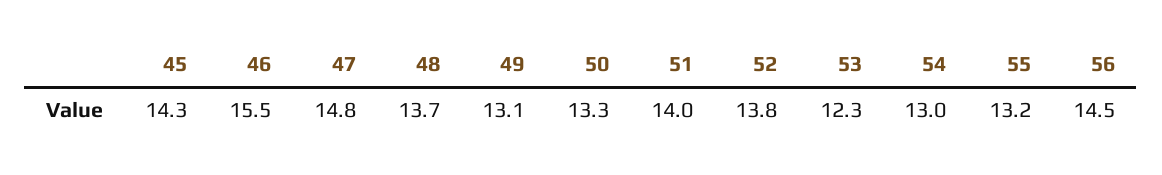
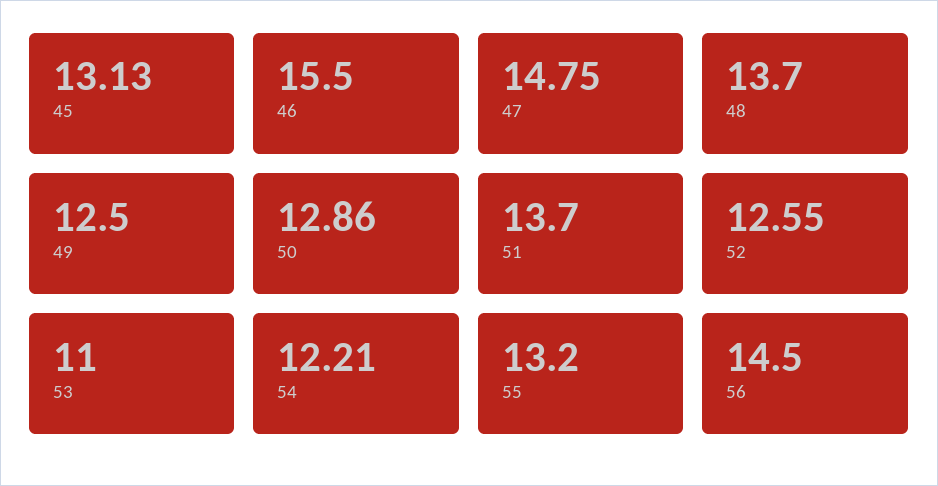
  {
-   "45": 14.3,
+   "45": 13.13,
    "46": 15.5,
    "47": 14.75,
    "48": 13.7,
-   "49": 13.1,
+   "49": 12.5,
-   "50": 13.3,
+   "50": 12.86,
-   "51": 14,
+   "51": 13.7,
-   "52": 13.8,
+   "52": 12.55,
-   "53": 12.3,
+   "53": 11,
-   "54": 13,
+   "54": 12.21,
    "55": 13.2,
    "56": 14.5
  }

